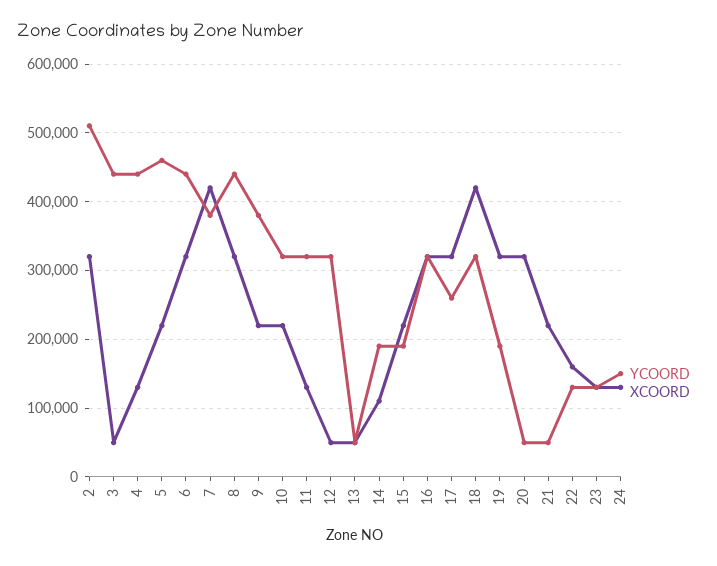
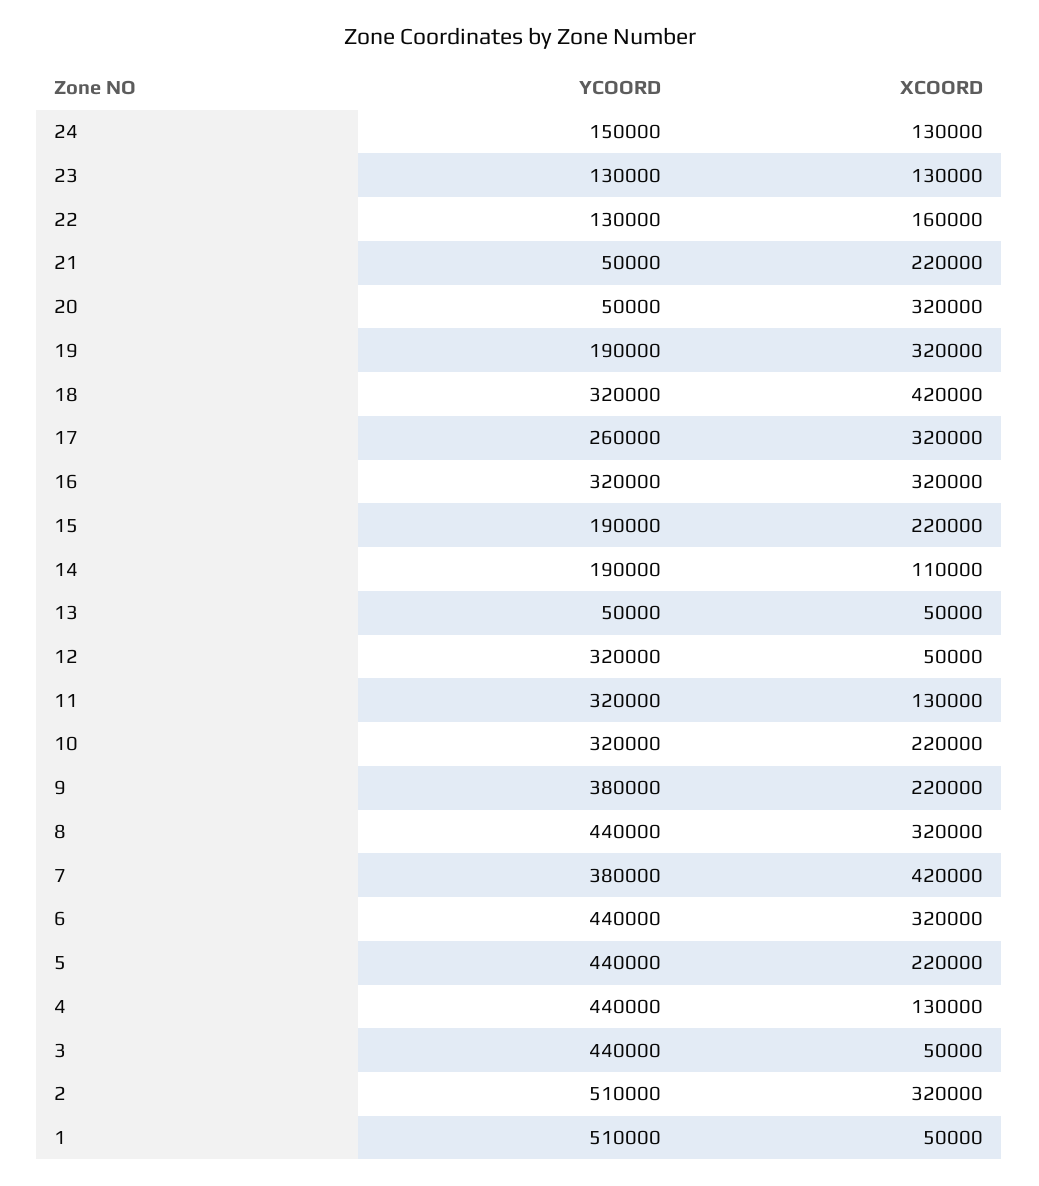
  {
    "YCOORD": {
      "2": 510000,
      "3": 440000,
      "4": 440000,
-     "5": 460000,
+     "5": 440000,
      "6": 440000,
      "7": 380000,
      "8": 440000,
      "9": 380000,
      "10": 320000,
      "11": 320000,
      "12": 320000,
      "13": 50000,
      "14": 190000,
      "15": 190000,
      "16": 320000,
      "17": 260000,
      "18": 320000,
      "19": 190000,
      "20": 50000,
      "21": 50000,
      "22": 130000,
      "23": 130000,
-     "24": 150000
+     "24": 150000,
+     "1": 510000
    },
    "XCOORD": {
      "2": 320000,
      "3": 50000,
      "4": 130000,
      "5": 220000,
      "6": 320000,
      "7": 420000,
      "8": 320000,
      "9": 220000,
      "10": 220000,
      "11": 130000,
      "12": 50000,
      "13": 50000,
      "14": 110000,
      "15": 220000,
      "16": 320000,
      "17": 320000,
      "18": 420000,
      "19": 320000,
      "20": 320000,
      "21": 220000,
      "22": 160000,
      "23": 130000,
-     "24": 130000
+     "24": 130000,
+     "1": 50000
    }
  }

